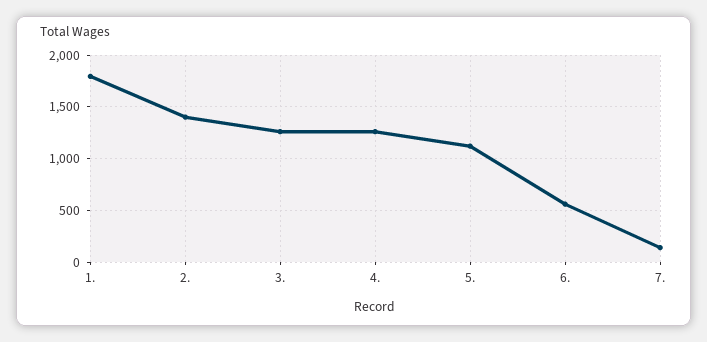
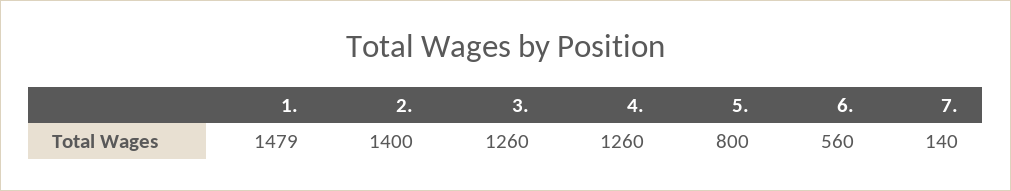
  {
-   "1.": 1800,
+   "1.": 1479,
    "2.": 1400,
    "3.": 1260,
    "4.": 1260,
-   "5.": 1100,
+   "5.": 800,
    "6.": 560,
    "7.": 140
  }

